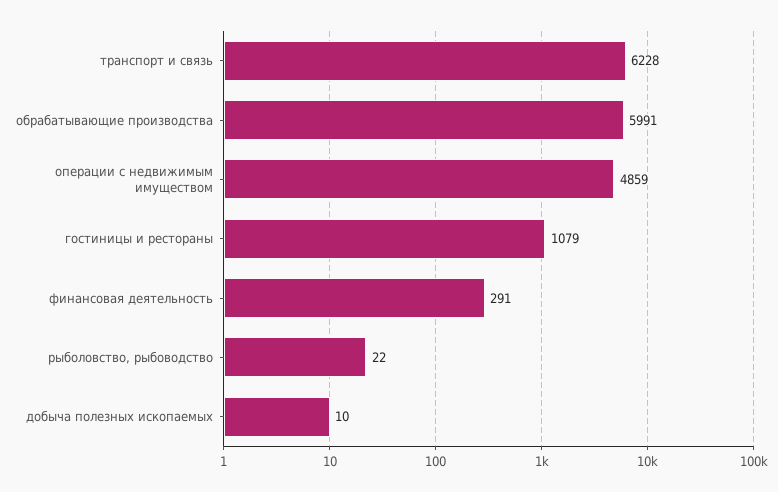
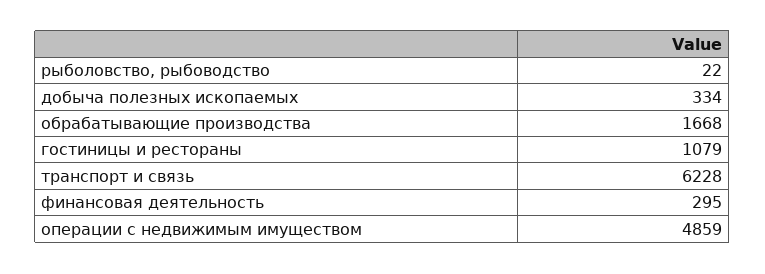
  {
    "транспорт и связь": 6228,
-   "обрабатывающие производства": 5991,
+   "обрабатывающие производства": 1668,
    "операции с недвижимым имуществом": 4859,
    "гостиницы и рестораны": 1079,
-   "финансовая деятельность": 291,
+   "финансовая деятельность": 295,
    "рыболовство, рыбоводство": 22,
-   "добыча полезных ископаемых": 10
+   "добыча полезных ископаемых": 334
  }

